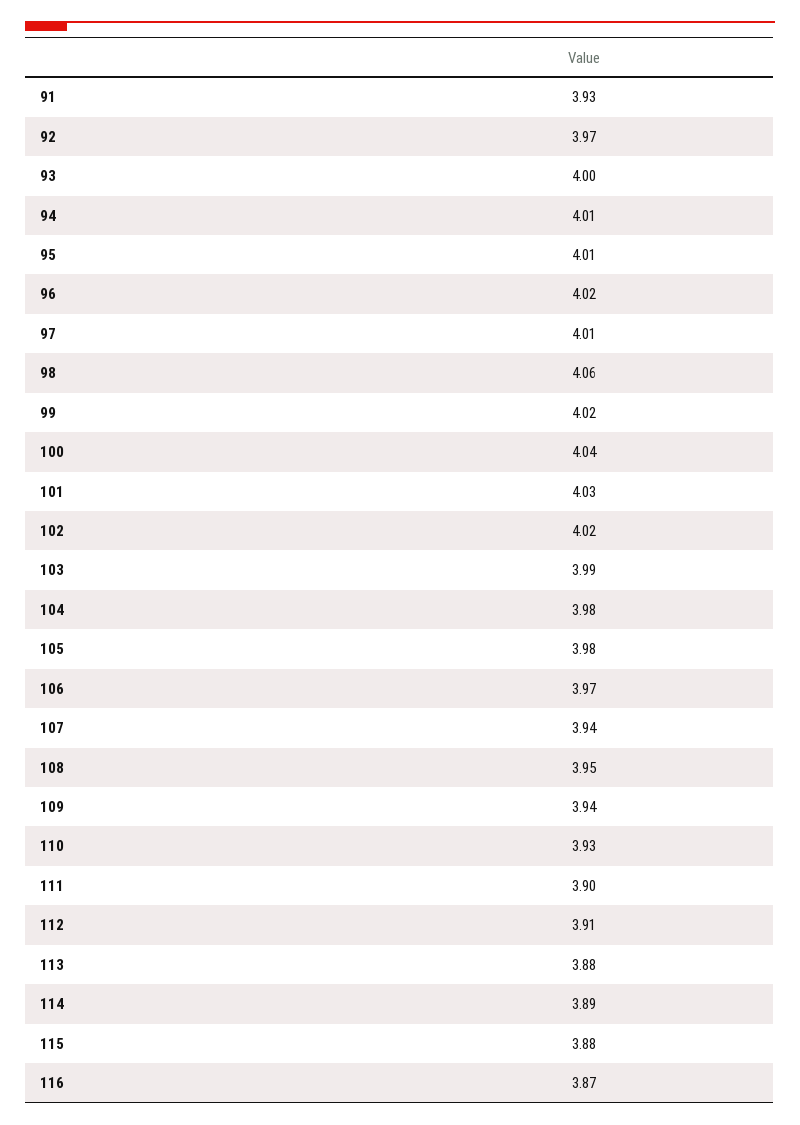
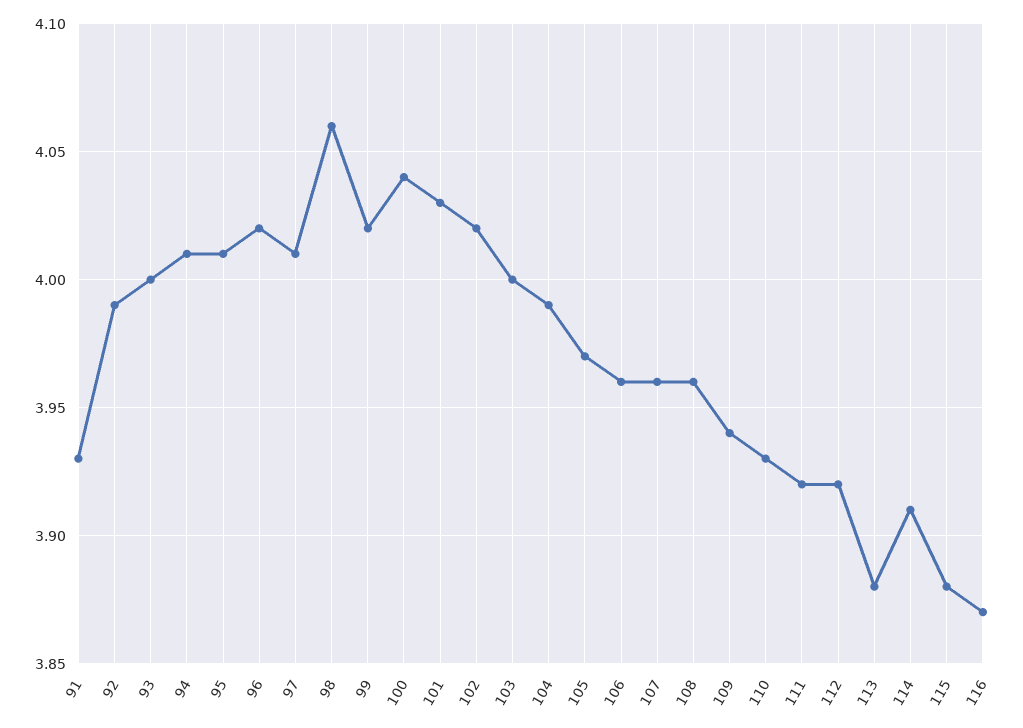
  {
    "91": 3.93,
-   "92": 3.97,
+   "92": 3.99,
    "93": 4,
    "94": 4.01,
    "95": 4.01,
    "96": 4.02,
    "97": 4.01,
    "98": 4.06,
    "99": 4.02,
    "100": 4.04,
    "101": 4.03,
    "102": 4.02,
-   "103": 3.99,
+   "103": 4,
-   "104": 3.98,
+   "104": 3.99,
-   "105": 3.98,
+   "105": 3.97,
-   "106": 3.97,
+   "106": 3.96,
-   "107": 3.94,
+   "107": 3.96,
-   "108": 3.95,
+   "108": 3.96,
    "109": 3.94,
    "110": 3.93,
-   "111": 3.9,
+   "111": 3.92,
-   "112": 3.91,
+   "112": 3.92,
    "113": 3.88,
-   "114": 3.89,
+   "114": 3.91,
    "115": 3.88,
    "116": 3.87
  }

